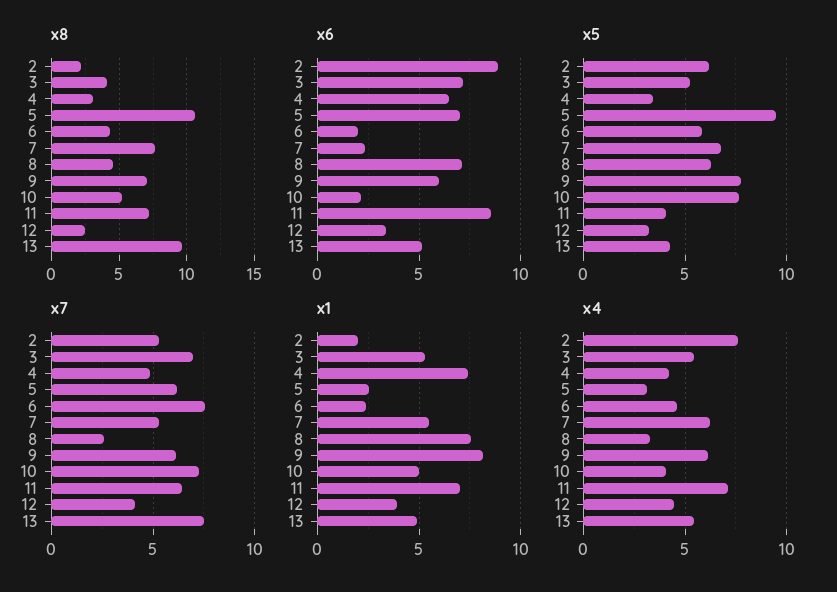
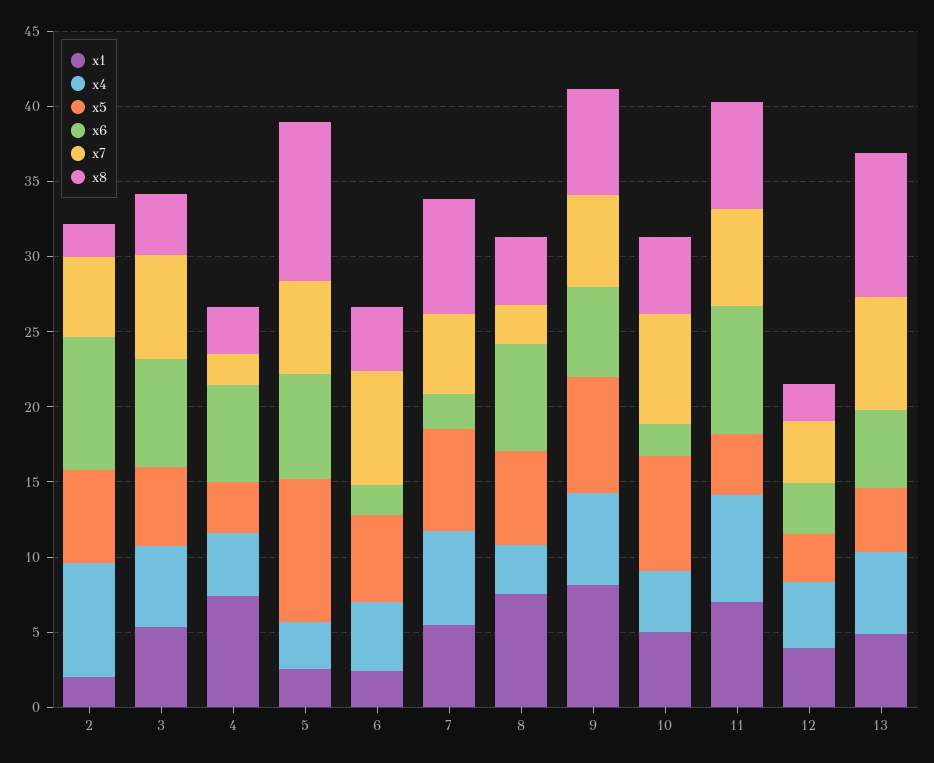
  {
    "x8": {
      "2": 2,
      "3": 4,
      "4": 3,
      "5": 10.5,
      "6": 4.5,
      "7": 7.5,
      "8": 4.5,
      "9": 7,
      "10": 5,
      "11": 7,
      "12": 2.5,
      "13": 9.5
    },
    "x6": {
      "2": 9,
      "3": 7,
      "4": 6.5,
      "5": 7,
      "6": 2,
      "7": 2.5,
      "8": 7,
      "9": 6,
      "10": 2,
      "11": 8.5,
      "12": 3.5,
      "13": 5
    },
    "x5": {
      "2": 6,
      "3": 5,
      "4": 3.5,
      "5": 9.5,
      "6": 6,
      "7": 7,
      "8": 6.5,
      "9": 7.5,
      "10": 7.5,
      "11": 4,
      "12": 3,
      "13": 4.5
    },
    "x7": {
      "2": 5.5,
      "3": 7,
-     "4": 5,
+     "4": 2,
      "5": 6,
      "6": 7.5,
      "7": 5.5,
      "8": 2.5,
      "9": 6,
      "10": 7.5,
      "11": 6.5,
      "12": 4,
      "13": 7.5
    },
    "x1": {
      "2": 2,
      "3": 5.5,
      "4": 7.5,
      "5": 2.5,
      "6": 2.5,
      "7": 5.5,
      "8": 7.5,
      "9": 8,
      "10": 5,
      "11": 7,
      "12": 4,
      "13": 5
    },
    "x4": {
      "2": 7.5,
      "3": 5.5,
      "4": 4,
      "5": 3,
      "6": 4.5,
      "7": 6,
      "8": 3.5,
      "9": 6,
      "10": 4,
      "11": 7,
      "12": 4.5,
      "13": 5.5
    }
  }

